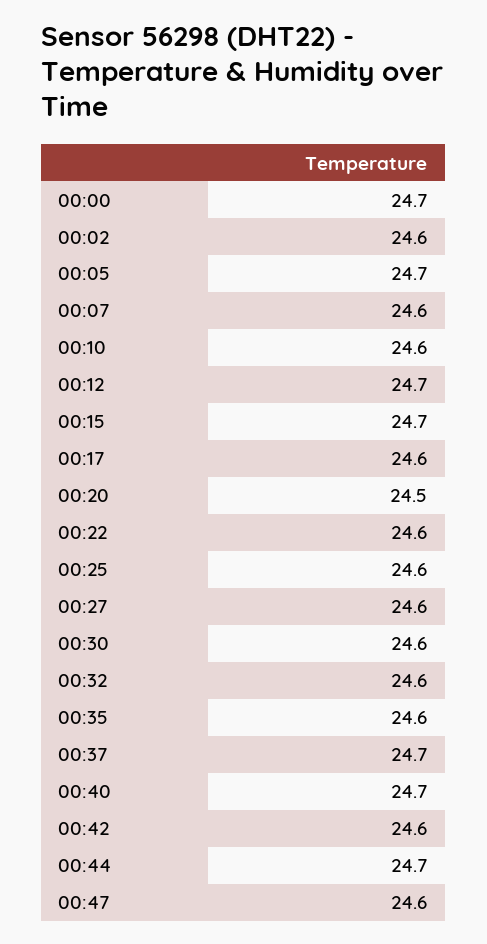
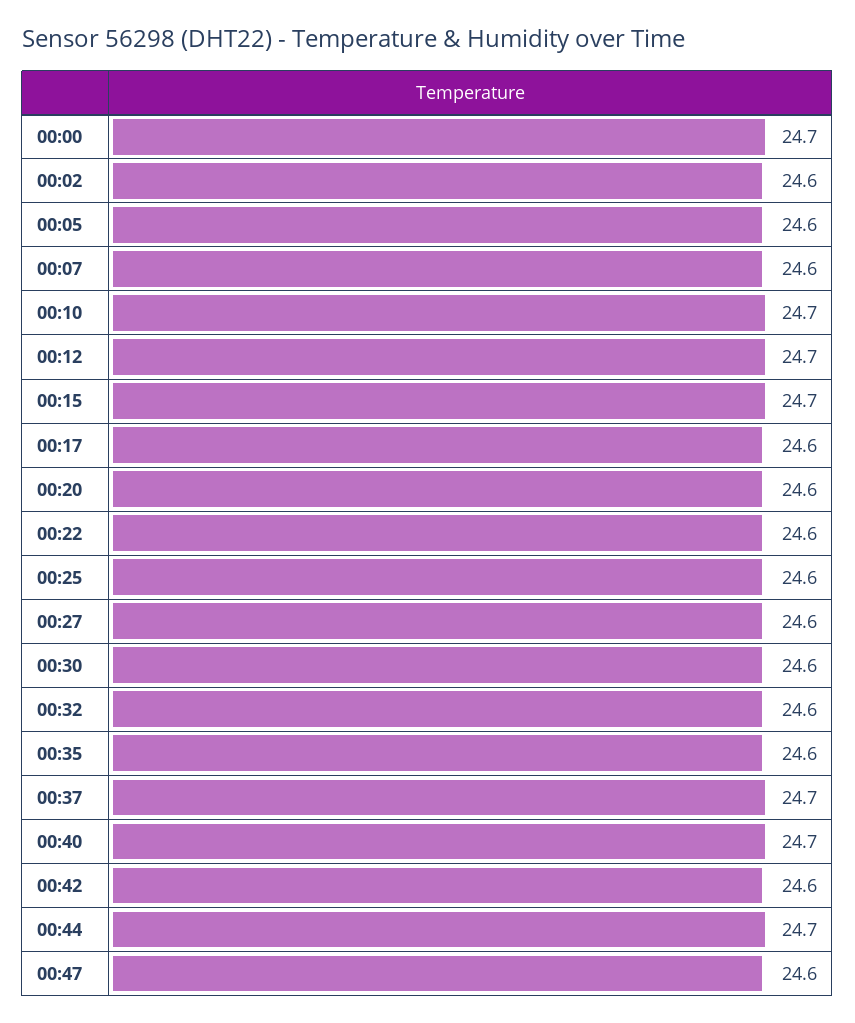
  {
    "00:00": 24.7,
    "00:02": 24.6,
-   "00:05": 24.7,
+   "00:05": 24.6,
    "00:07": 24.6,
-   "00:10": 24.6,
+   "00:10": 24.7,
    "00:12": 24.7,
    "00:15": 24.7,
    "00:17": 24.6,
-   "00:20": 24.5,
+   "00:20": 24.6,
    "00:22": 24.6,
    "00:25": 24.6,
    "00:27": 24.6,
    "00:30": 24.6,
    "00:32": 24.6,
    "00:35": 24.6,
    "00:37": 24.7,
    "00:40": 24.7,
    "00:42": 24.6,
    "00:44": 24.7,
    "00:47": 24.6
  }

